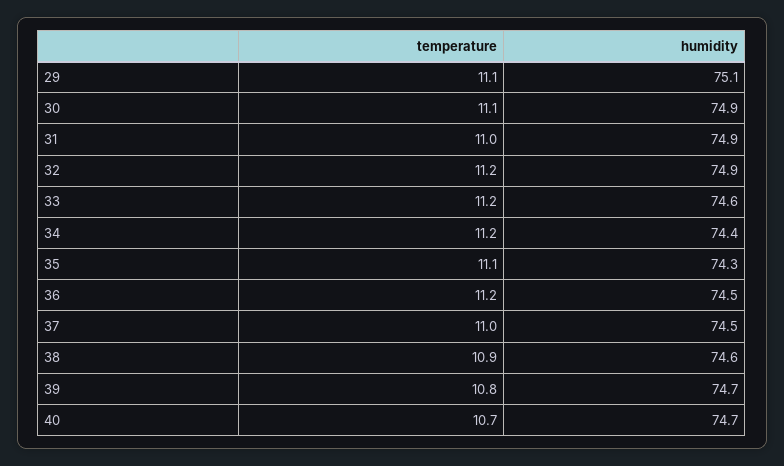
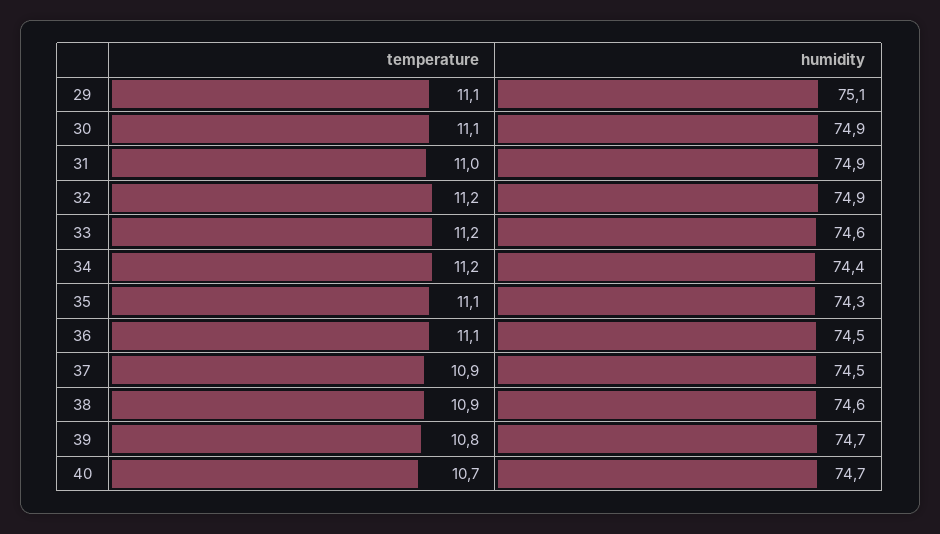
  {
    "temperature": {
      "29": 11.1,
      "30": 11.1,
      "31": 11,
      "32": 11.2,
      "33": 11.2,
      "34": 11.2,
      "35": 11.1,
-     "36": 11.2,
+     "36": 11.1,
-     "37": 11,
+     "37": 10.9,
      "38": 10.9,
      "39": 10.8,
      "40": 10.7
    },
    "humidity": {
      "29": 75.1,
      "30": 74.9,
      "31": 74.9,
      "32": 74.9,
      "33": 74.6,
      "34": 74.4,
      "35": 74.3,
      "36": 74.5,
      "37": 74.5,
      "38": 74.6,
      "39": 74.7,
      "40": 74.7
    }
  }

